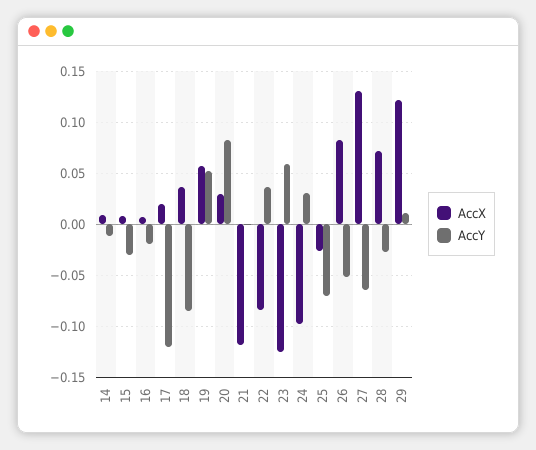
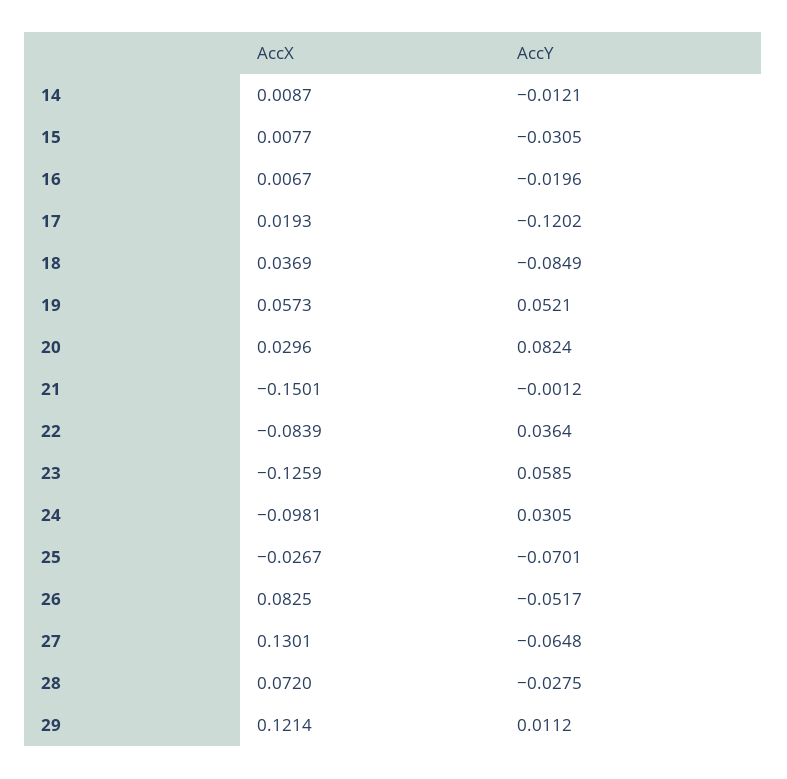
  {
    "AccX": {
      "14": 0.0087,
      "15": 0.0077,
      "16": 0.0067,
      "17": 0.0193,
      "18": 0.0369,
      "19": 0.0573,
      "20": 0.0296,
-     "21": -0.12,
+     "21": -0.1501,
      "22": -0.0839,
      "23": -0.1259,
      "24": -0.0981,
      "25": -0.0267,
      "26": 0.0825,
      "27": 0.1301,
      "28": 0.072,
      "29": 0.1214
    },
    "AccY": {
      "14": -0.0121,
      "15": -0.0305,
      "16": -0.0196,
      "17": -0.1202,
      "18": -0.0849,
      "19": 0.0521,
      "20": 0.0824,
      "21": -0.0012,
      "22": 0.0364,
      "23": 0.0585,
      "24": 0.0305,
      "25": -0.0701,
      "26": -0.0517,
      "27": -0.0648,
      "28": -0.0275,
      "29": 0.0112
    }
  }

